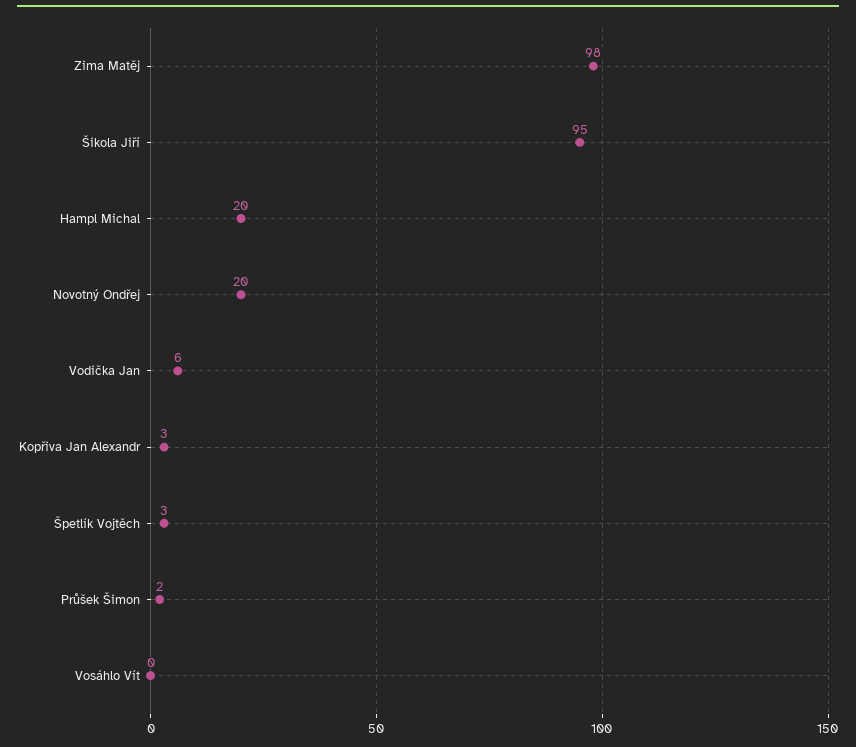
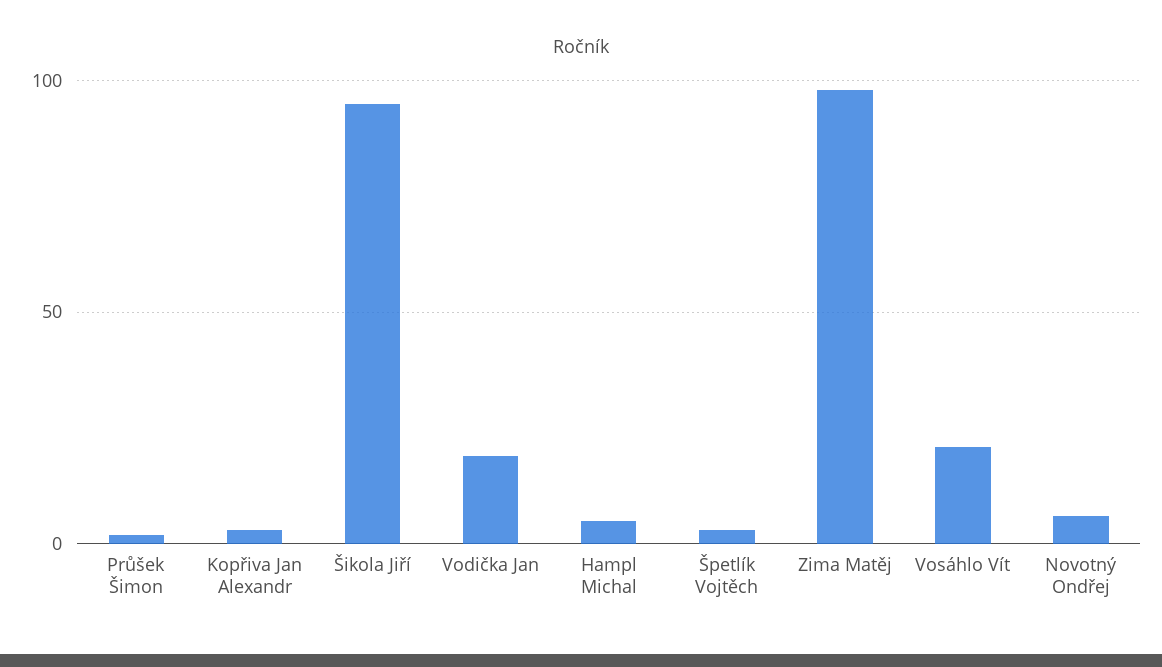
  {
    "Zima Matěj": 98,
    "Šikola Jiří": 95,
-   "Hampl Michal": 20,
+   "Hampl Michal": 5,
-   "Novotný Ondřej": 20,
+   "Novotný Ondřej": 5,
-   "Vodička Jan": 6,
+   "Vodička Jan": 20,
    "Kopřiva Jan Alexandr": 3,
    "Špetlík Vojtěch": 3,
    "Průšek Šimon": 2,
-   "Vosáhlo Vít": 0
+   "Vosáhlo Vít": 20
  }

